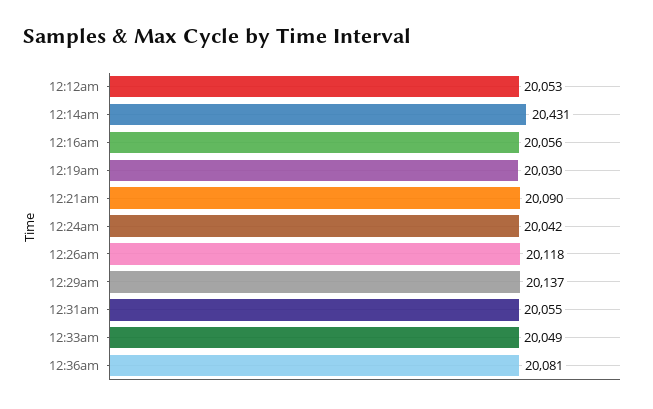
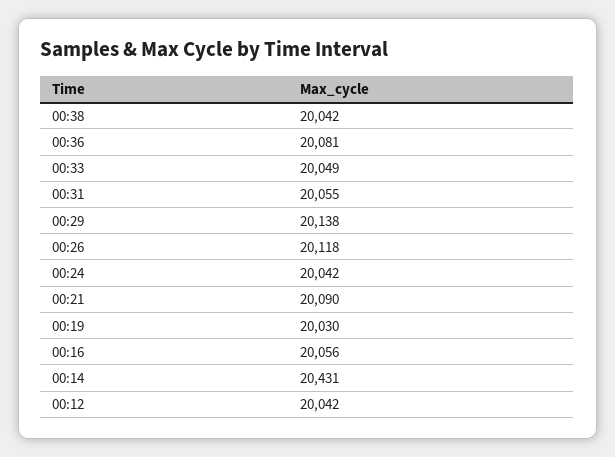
  {
-   "12:12am": 20053,
+   "12:12am": 20042,
    "12:14am": 20431,
    "12:16am": 20056,
    "12:19am": 20030,
    "12:21am": 20090,
    "12:24am": 20042,
    "12:26am": 20118,
-   "12:29am": 20137,
+   "12:29am": 20138,
    "12:31am": 20055,
    "12:33am": 20049,
-   "12:36am": 20081
+   "12:36am": 20081,
+   "00:38": 20042
  }

